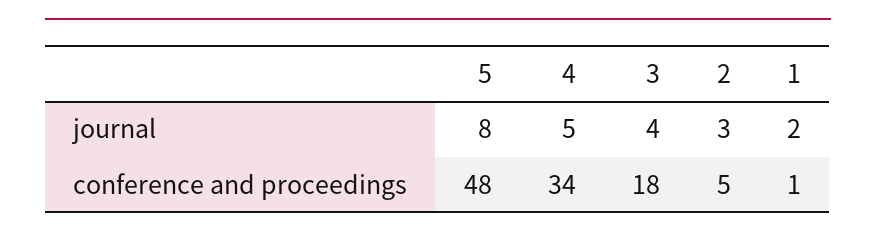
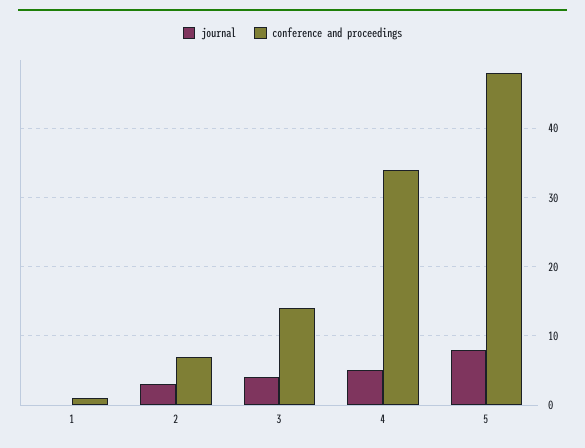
  {
    "journal": {
      "5": 8,
      "4": 5,
      "3": 4,
      "2": 3,
-     "1": 2
+     "1": 0
    },
    "conference and proceedings": {
      "5": 48,
      "4": 34,
-     "3": 18,
+     "3": 14,
-     "2": 5,
+     "2": 7,
      "1": 1
    }
  }

